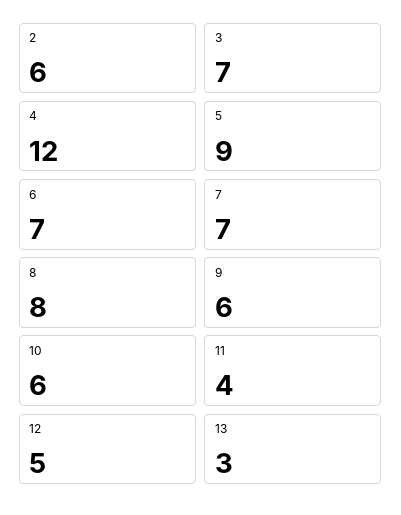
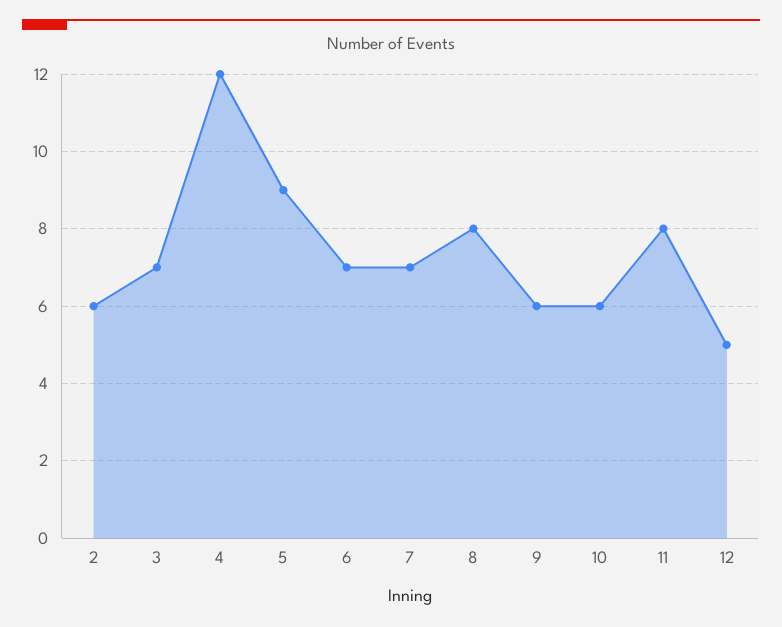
  {
    "2": 6,
    "3": 7,
    "4": 12,
    "5": 9,
    "6": 7,
    "7": 7,
    "8": 8,
    "9": 6,
    "10": 6,
-   "11": 4,
+   "11": 8,
-   "12": 5,
+   "12": 5
-   "13": 3
  }

